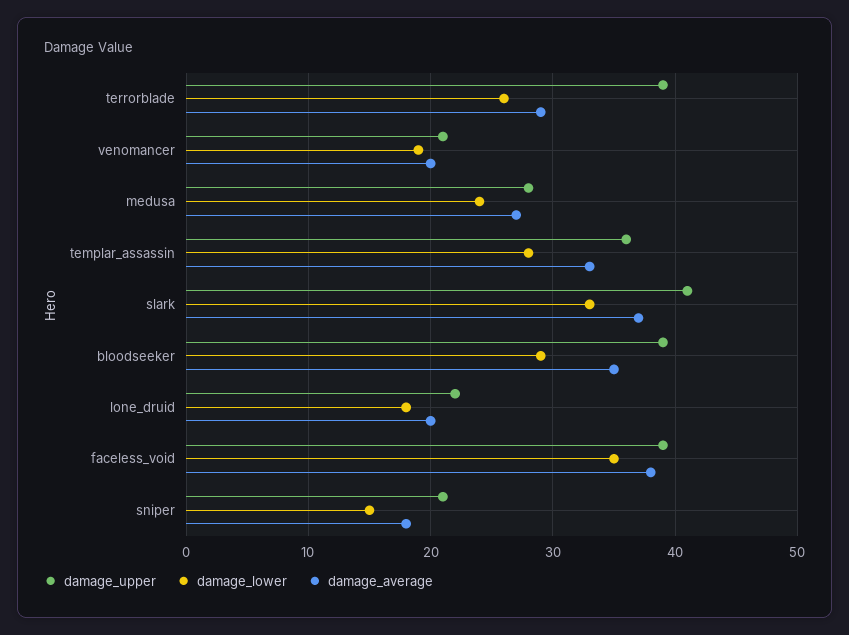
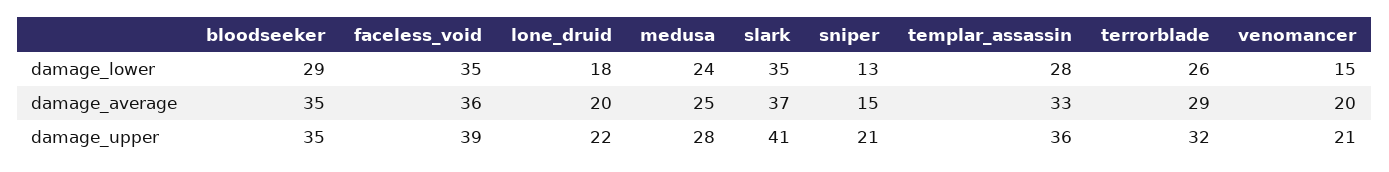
  {
    "damage_upper": {
-     "terrorblade": 39,
+     "terrorblade": 32,
      "venomancer": 21,
      "medusa": 28,
      "templar_assassin": 36,
      "slark": 41,
-     "bloodseeker": 39,
+     "bloodseeker": 35,
      "lone_druid": 22,
      "faceless_void": 39,
      "sniper": 21
    },
    "damage_lower": {
      "terrorblade": 26,
-     "venomancer": 19,
+     "venomancer": 15,
      "medusa": 24,
      "templar_assassin": 28,
-     "slark": 33,
+     "slark": 35,
      "bloodseeker": 29,
      "lone_druid": 18,
      "faceless_void": 35,
-     "sniper": 15
+     "sniper": 13
    },
    "damage_average": {
      "terrorblade": 29,
      "venomancer": 20,
-     "medusa": 27,
+     "medusa": 25,
      "templar_assassin": 33,
      "slark": 37,
      "bloodseeker": 35,
      "lone_druid": 20,
-     "faceless_void": 38,
+     "faceless_void": 36,
-     "sniper": 18
+     "sniper": 15
    }
  }

